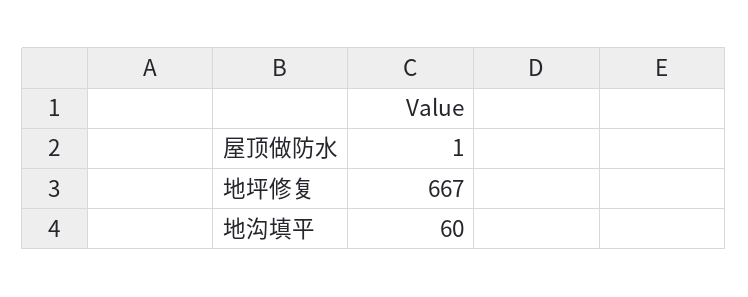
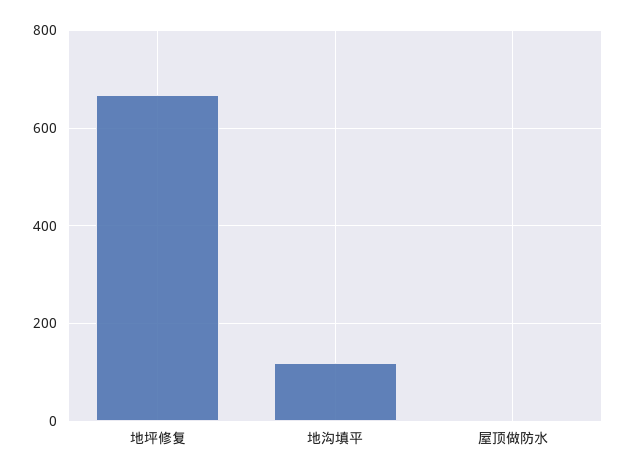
  {
    "屋顶做防水": 1,
    "地坪修复": 667,
-   "地沟填平": 60
+   "地沟填平": 120
  }

